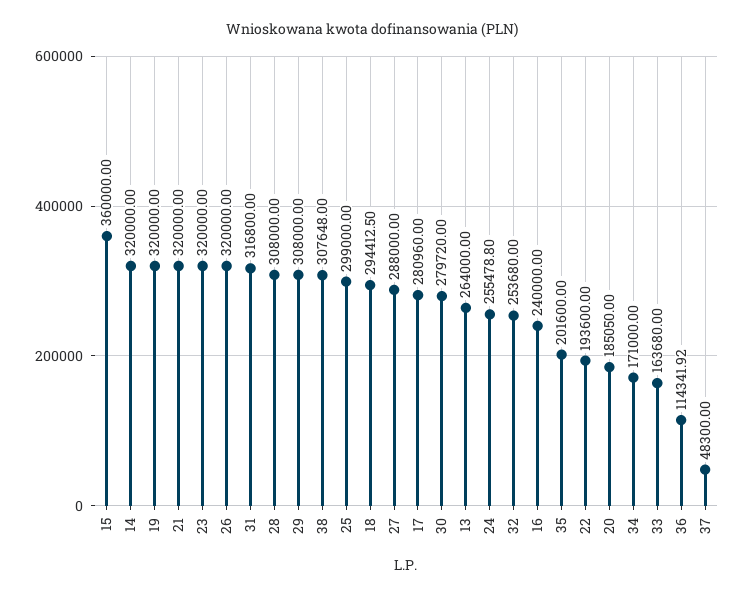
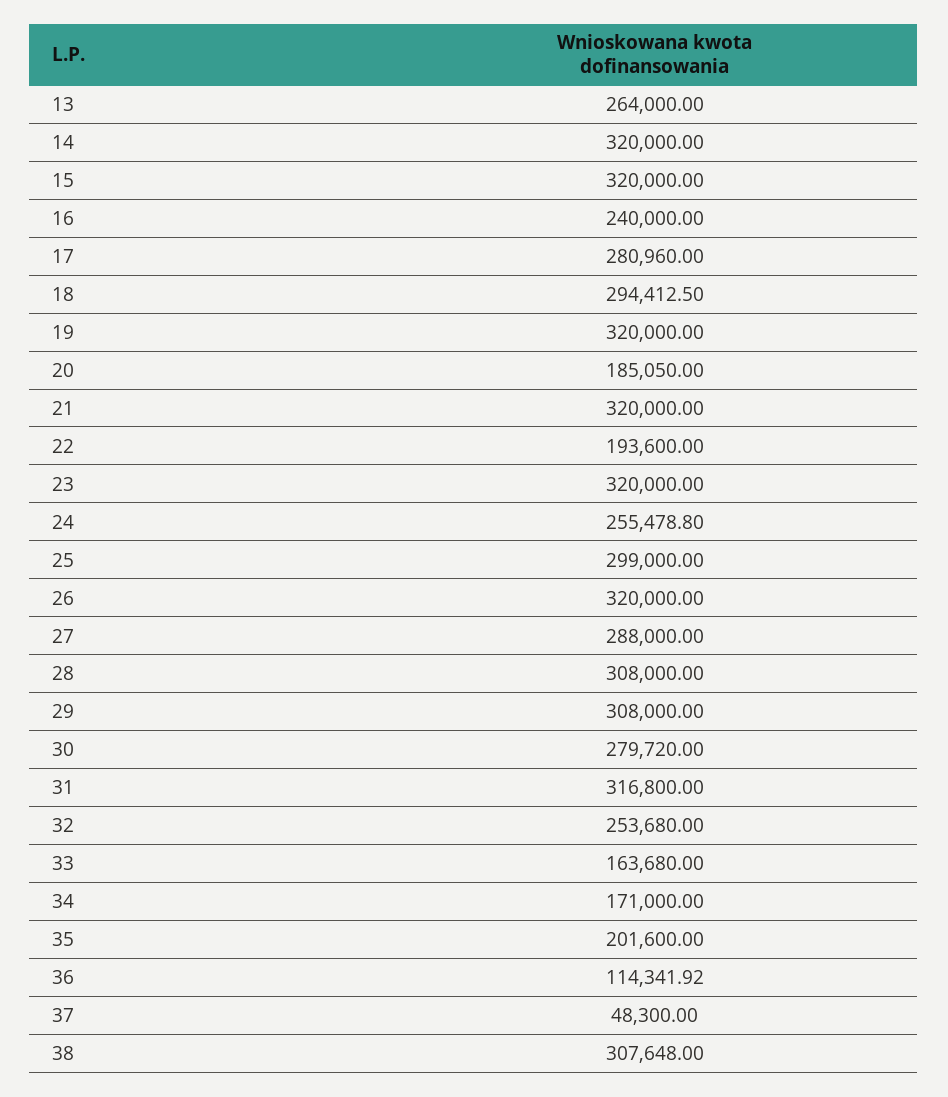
  {
-   "15": 360000,
+   "15": 320000,
    "14": 320000,
    "19": 320000,
    "21": 320000,
    "23": 320000,
    "26": 320000,
    "31": 316800,
    "28": 308000,
    "29": 308000,
    "38": 307648,
    "25": 299000,
    "18": 294412.5,
    "27": 288000,
    "17": 280960,
    "30": 279720,
    "13": 264000,
    "24": 255478.8,
    "32": 253680,
    "16": 240000,
    "35": 201600,
    "22": 193600,
    "20": 185050,
    "34": 171000,
    "33": 163680,
    "36": 114341.92,
    "37": 48300
  }

